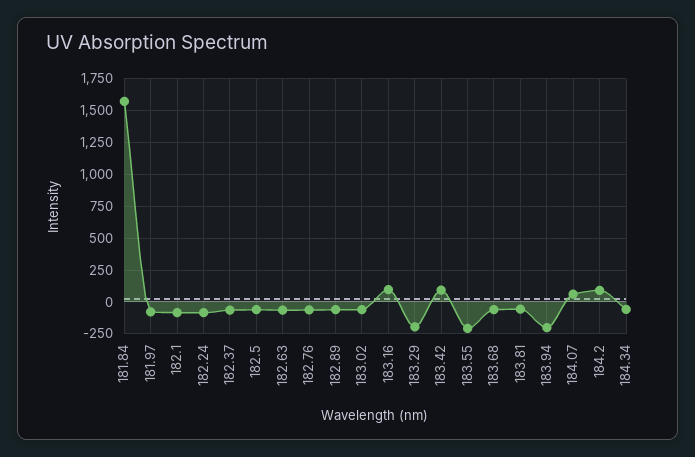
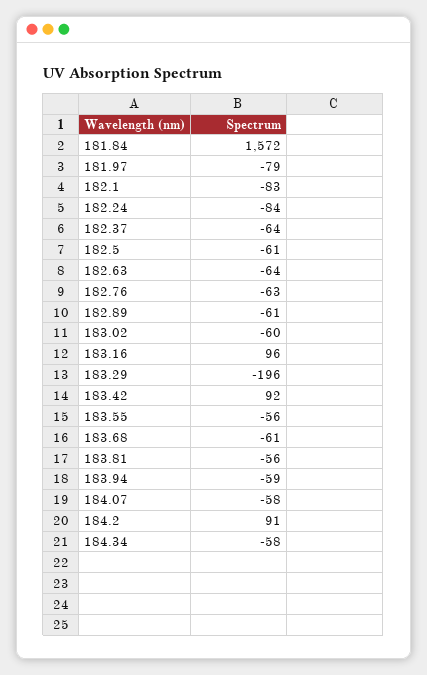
  {
    "181.84": 1572,
    "181.97": -79,
    "182.1": -83,
    "182.24": -84,
    "182.37": -64,
    "182.5": -61,
    "182.63": -64,
    "182.76": -63,
    "182.89": -61,
    "183.02": -60,
    "183.16": 96,
    "183.29": -196,
    "183.42": 92,
-   "183.55": -200,
+   "183.55": -56,
    "183.68": -61,
    "183.81": -56,
-   "183.94": -200,
+   "183.94": -59,
-   "184.07": 50,
+   "184.07": -58,
    "184.2": 91,
    "184.34": -58
  }

